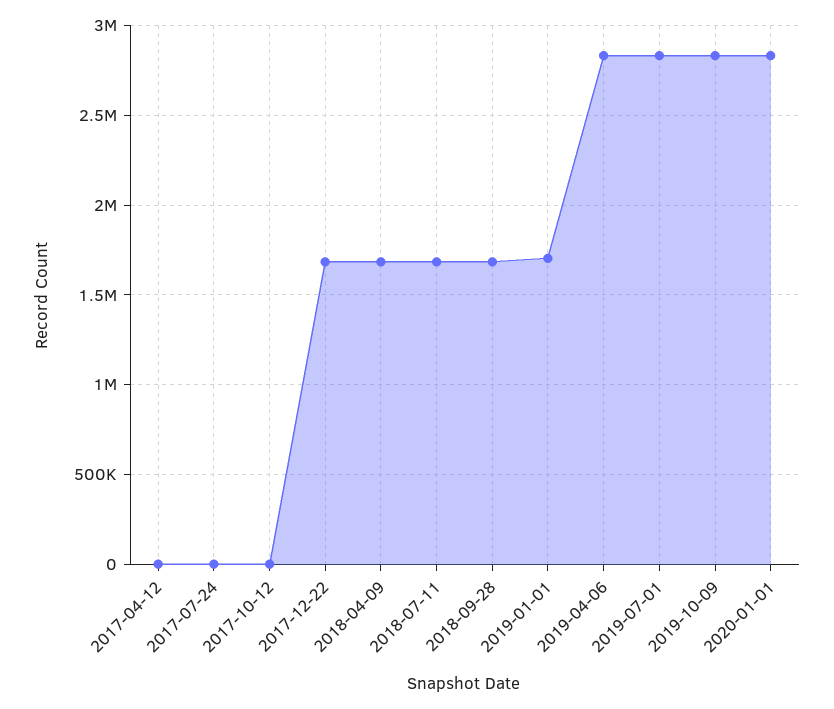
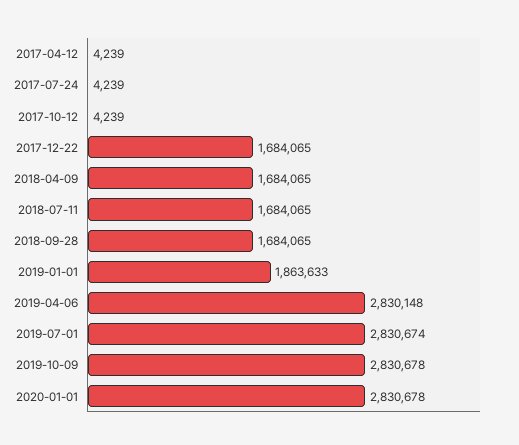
  {
    "2017-04-12": 4239,
    "2017-07-24": 4239,
    "2017-10-12": 4239,
    "2017-12-22": 1684065,
    "2018-04-09": 1684065,
    "2018-07-11": 1684065,
    "2018-09-28": 1684065,
-   "2019-01-01": 1700000,
+   "2019-01-01": 1863633,
    "2019-04-06": 2830148,
    "2019-07-01": 2830674,
    "2019-10-09": 2830678,
    "2020-01-01": 2830678
  }

